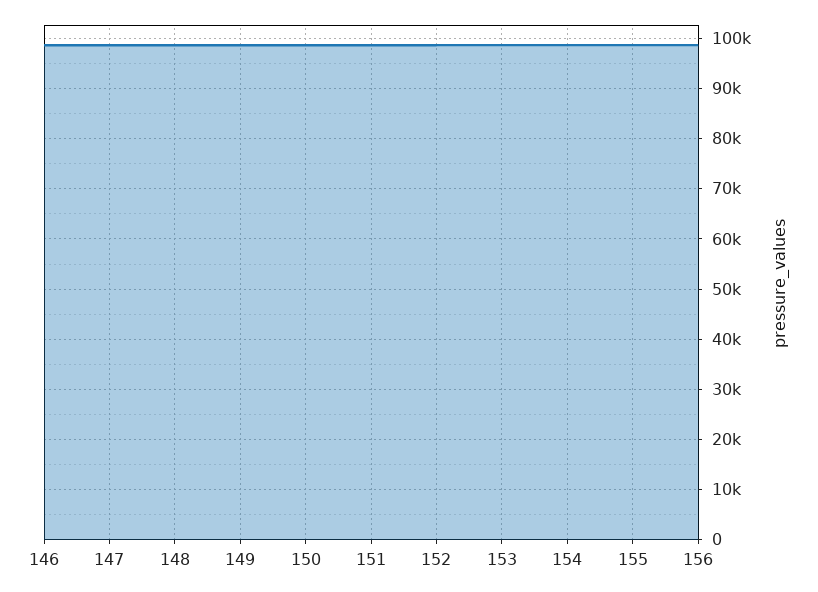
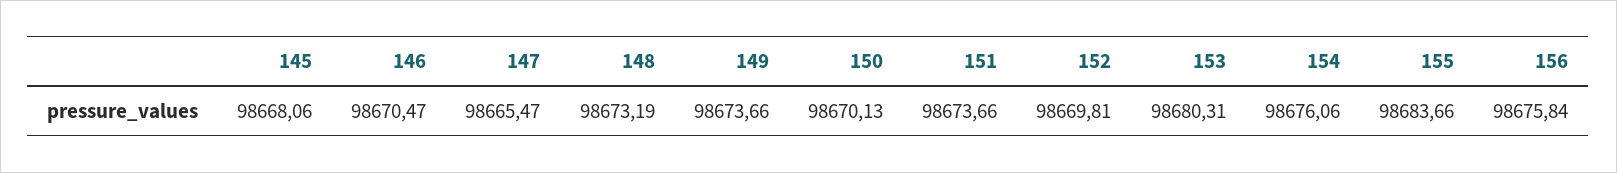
  {
    "146": 98670.47,
    "147": 98665.47,
    "148": 98673.19,
    "149": 98673.66,
    "150": 98670.13,
    "151": 98673.66,
    "152": 98669.81,
    "153": 98680.31,
    "154": 98676.06,
    "155": 98683.66,
-   "156": 98675.84
+   "156": 98675.84,
+   "145": 98668.06
  }

